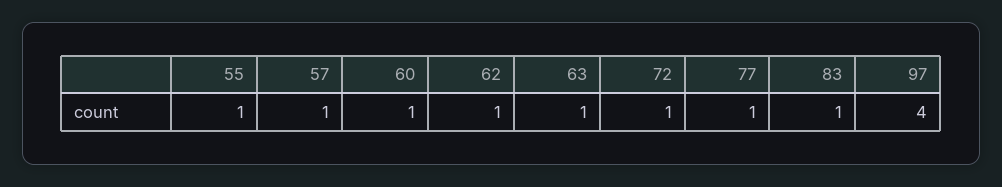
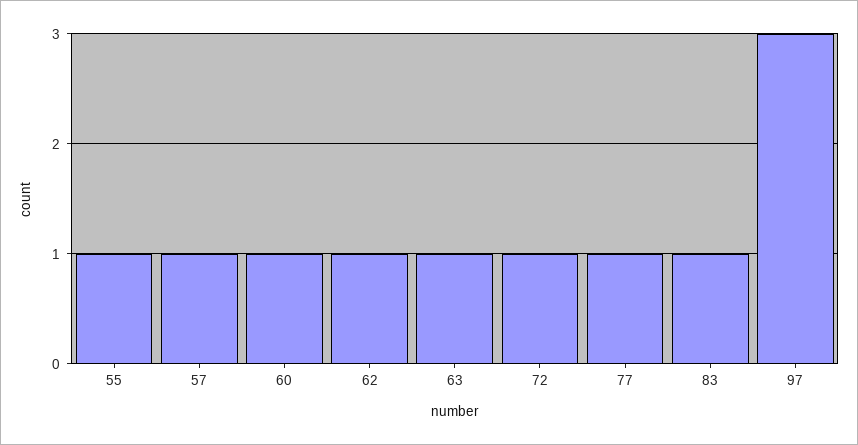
  {
    "55": 1,
    "57": 1,
    "60": 1,
    "62": 1,
    "63": 1,
    "72": 1,
    "77": 1,
    "83": 1,
-   "97": 4
+   "97": 3
  }

